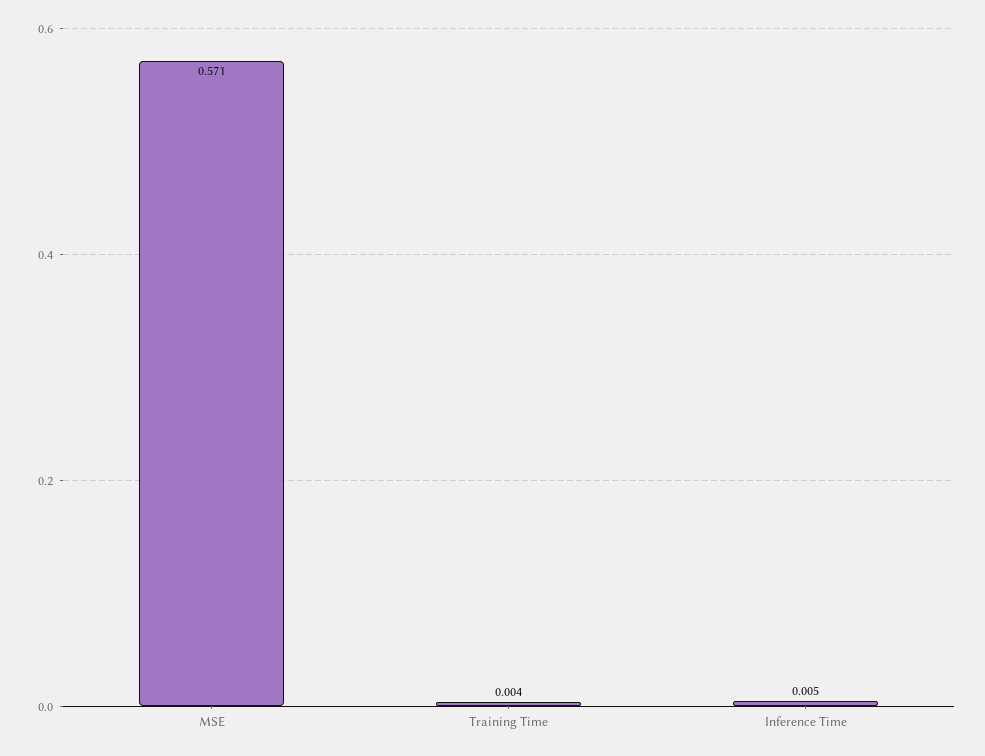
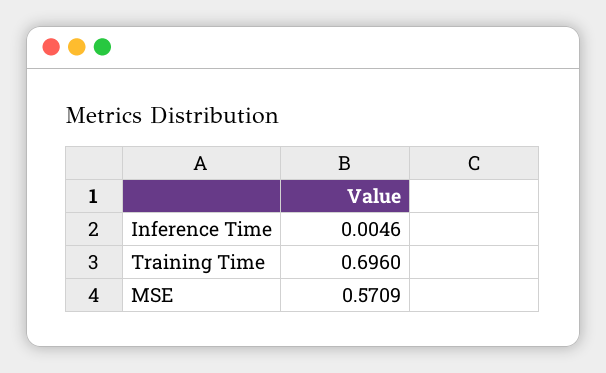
  {
    "MSE": 0.5709,
-   "Training Time": 0.004,
+   "Training Time": 0.696,
    "Inference Time": 0.0046
  }

